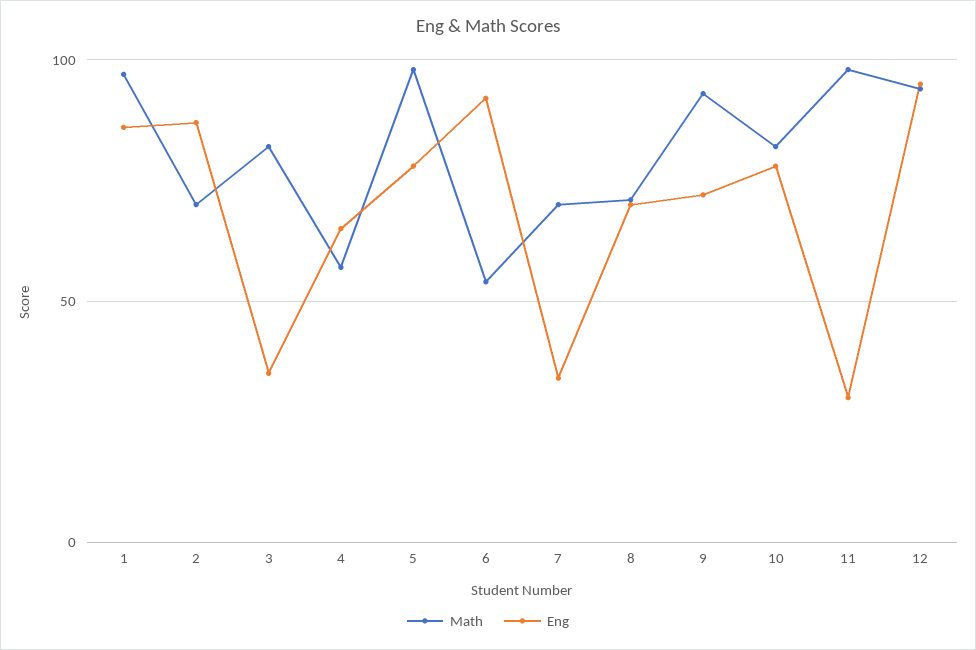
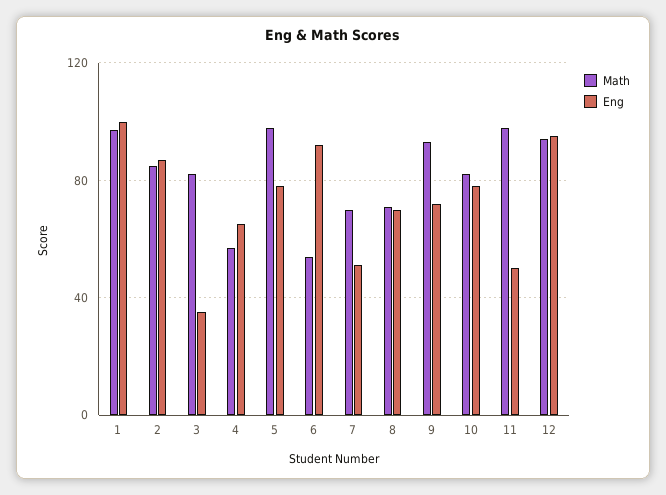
  {
    "Math": {
      "1": 95,
-     "2": 70,
+     "2": 85,
      "3": 80,
      "4": 55,
      "5": 100,
      "6": 55,
      "7": 70,
      "8": 70,
      "9": 95,
      "10": 80,
      "11": 100,
      "12": 95
    },
    "Eng": {
-     "1": 85,
+     "1": 100,
      "2": 85,
      "3": 35,
      "4": 65,
      "5": 80,
      "6": 90,
-     "7": 35,
+     "7": 50,
      "8": 70,
      "9": 70,
      "10": 80,
-     "11": 30,
+     "11": 50,
      "12": 95
    }
  }

